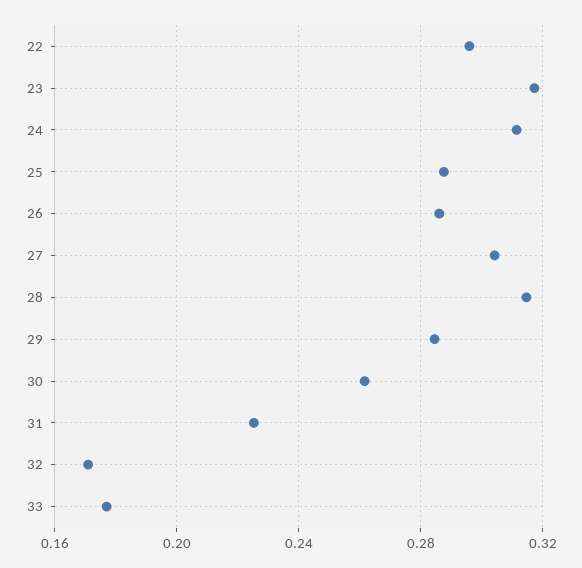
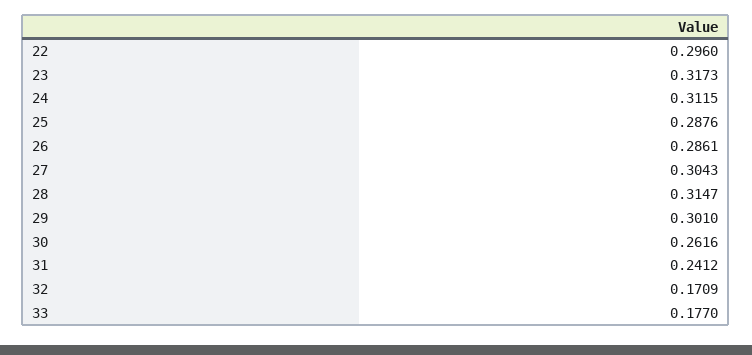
  {
    "22": 0.296,
    "23": 0.3173,
    "24": 0.3115,
    "25": 0.2876,
    "26": 0.2861,
    "27": 0.3043,
    "28": 0.3147,
-   "29": 0.285,
+   "29": 0.301,
    "30": 0.2616,
-   "31": 0.225,
+   "31": 0.2412,
    "32": 0.1709,
    "33": 0.177
  }

